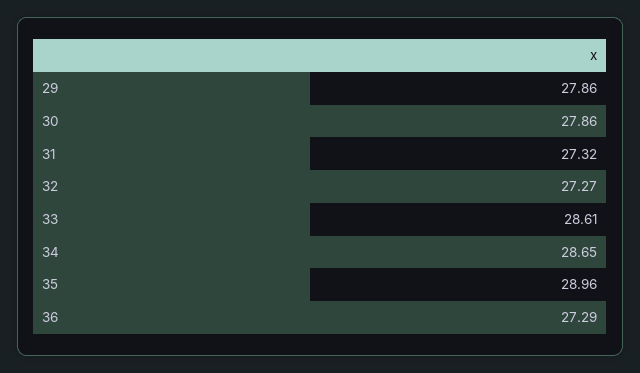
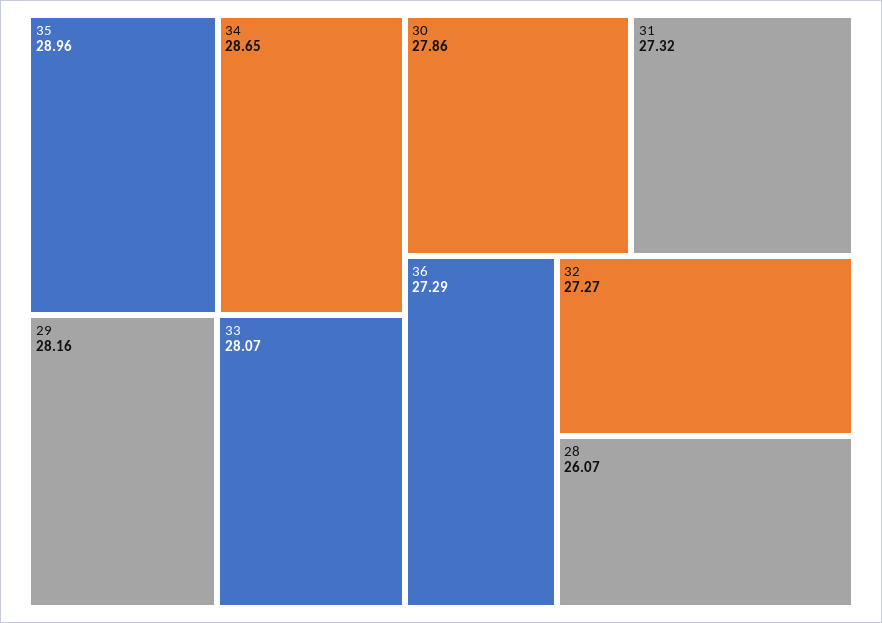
  {
-   "29": 27.86,
+   "29": 28.16,
    "30": 27.86,
    "31": 27.32,
    "32": 27.27,
-   "33": 28.61,
+   "33": 28.07,
    "34": 28.65,
    "35": 28.96,
-   "36": 27.29
+   "36": 27.29,
+   "28": 26.07
  }

